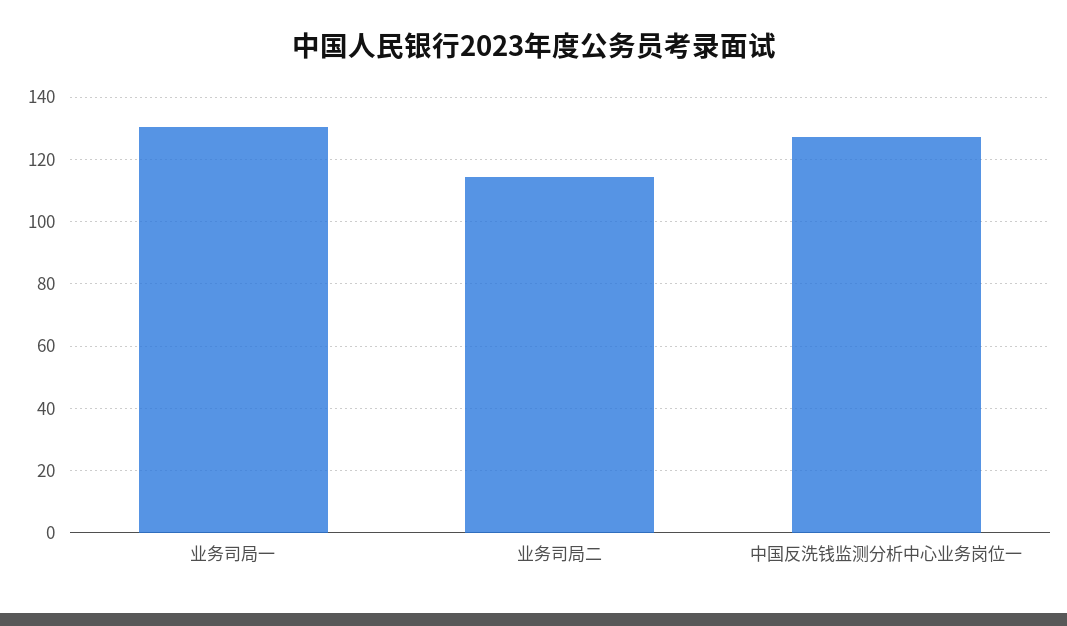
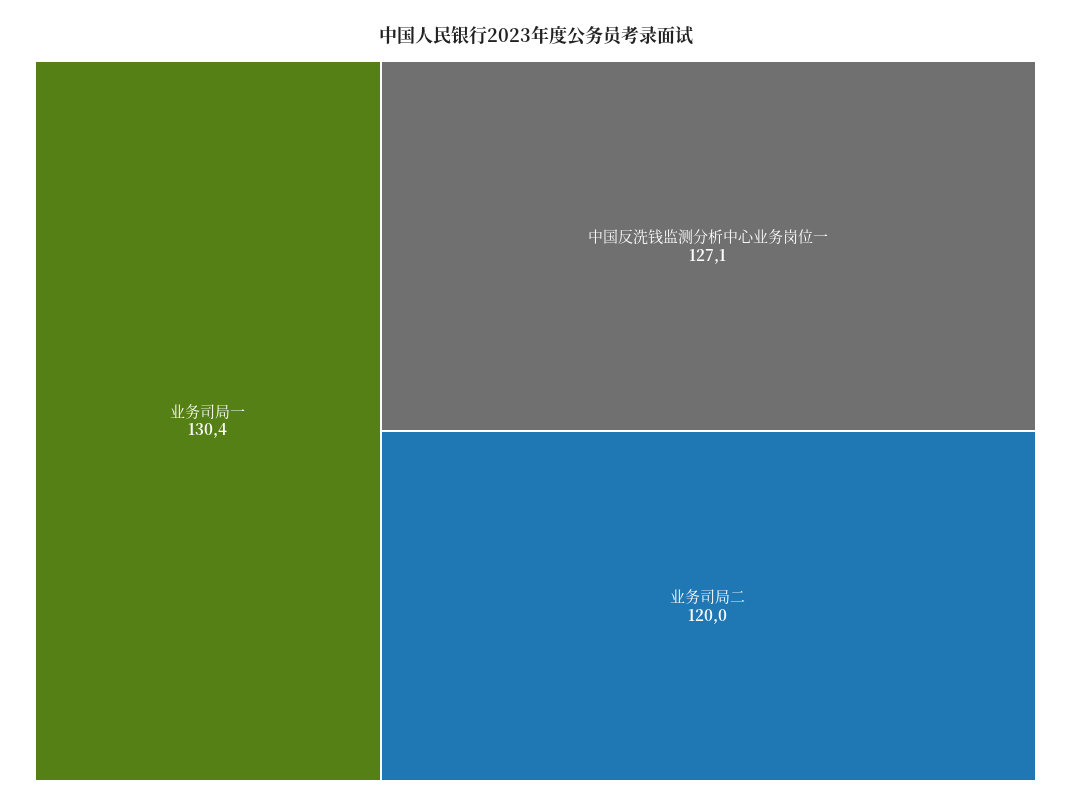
  {
    "业务司局一": 130.4,
-   "业务司局二": 114,
+   "业务司局二": 120,
    "中国反洗钱监测分析中心业务岗位一": 127.1
  }

